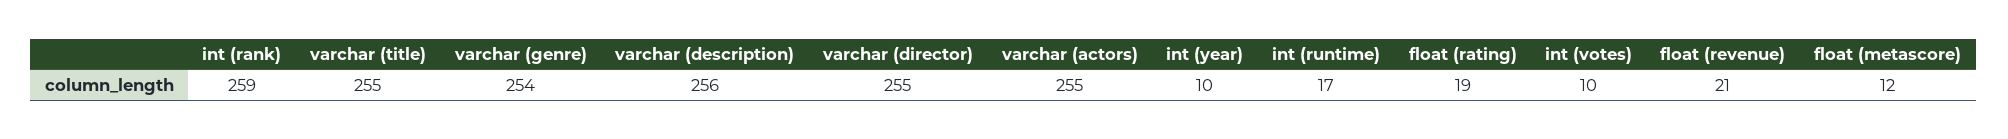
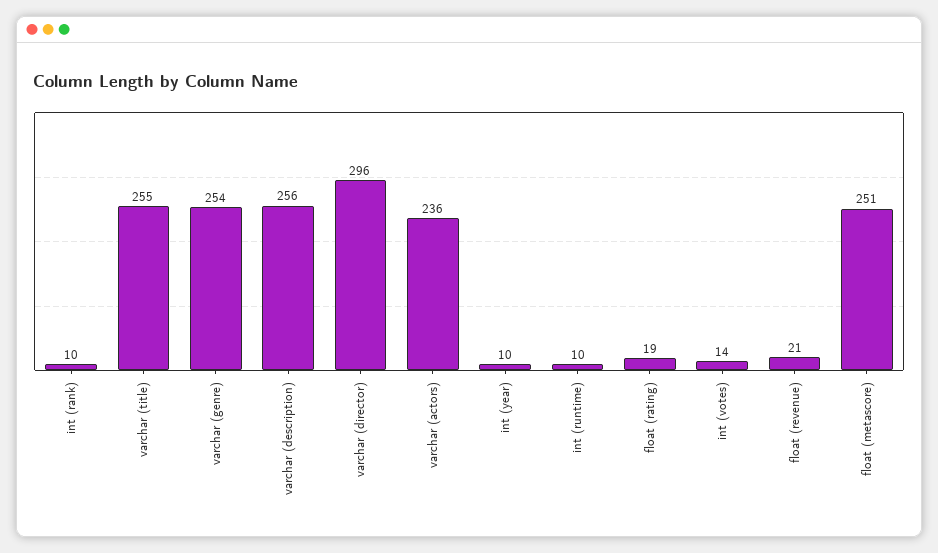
  {
-   "int (rank)": 259,
+   "int (rank)": 10,
    "varchar (title)": 255,
    "varchar (genre)": 254,
    "varchar (description)": 256,
-   "varchar (director)": 255,
+   "varchar (director)": 296,
-   "varchar (actors)": 255,
+   "varchar (actors)": 236,
    "int (year)": 10,
-   "int (runtime)": 17,
+   "int (runtime)": 10,
    "float (rating)": 19,
-   "int (votes)": 10,
+   "int (votes)": 14,
    "float (revenue)": 21,
-   "float (metascore)": 12
+   "float (metascore)": 251
  }

